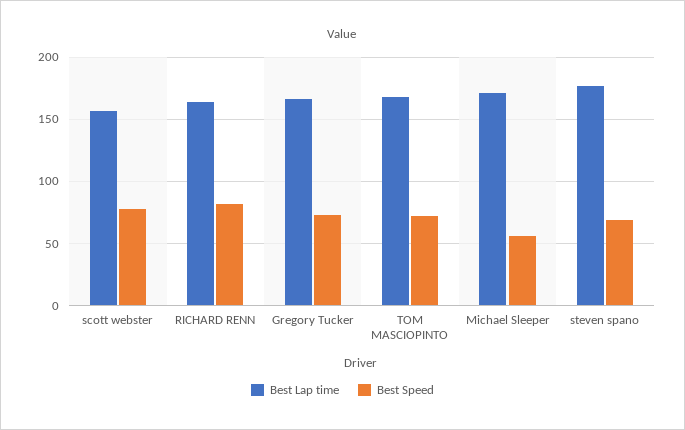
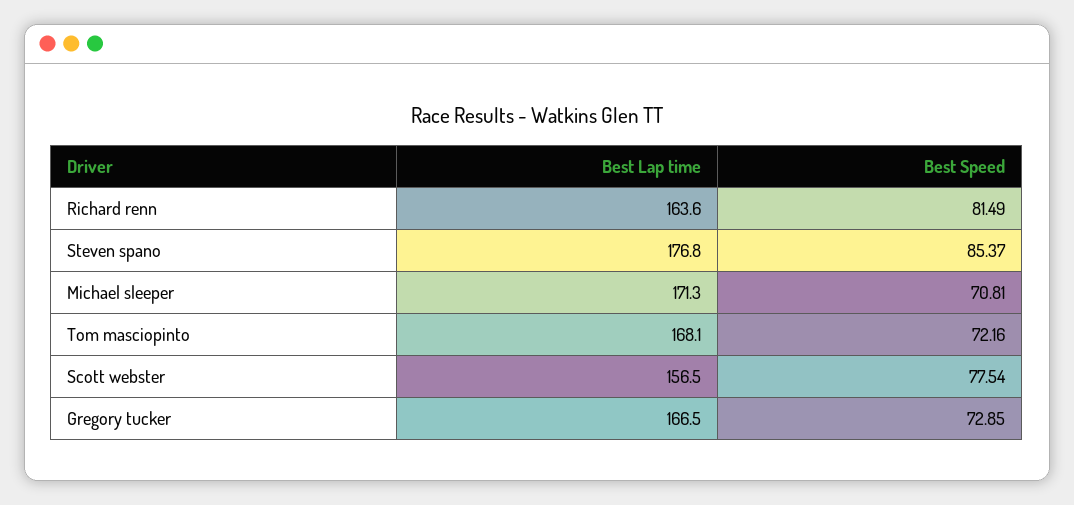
  {
    "Best Lap time": {
      "scott webster": 156.5,
      "RICHARD RENN": 163.6,
      "Gregory Tucker": 166.5,
      "TOM MASCIOPINTO": 168.1,
      "Michael Sleeper": 171.3,
      "steven spano": 176.8
    },
    "Best Speed": {
      "scott webster": 77.54,
      "RICHARD RENN": 81.49,
      "Gregory Tucker": 72.85,
      "TOM MASCIOPINTO": 72.16,
-     "Michael Sleeper": 55,
+     "Michael Sleeper": 70.81,
-     "steven spano": 70
+     "steven spano": 85.37
    }
  }

